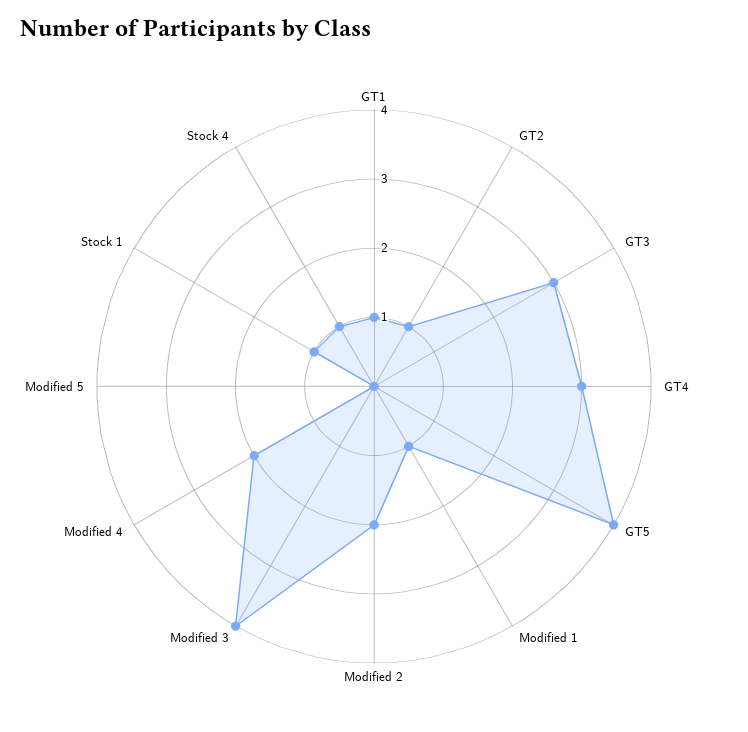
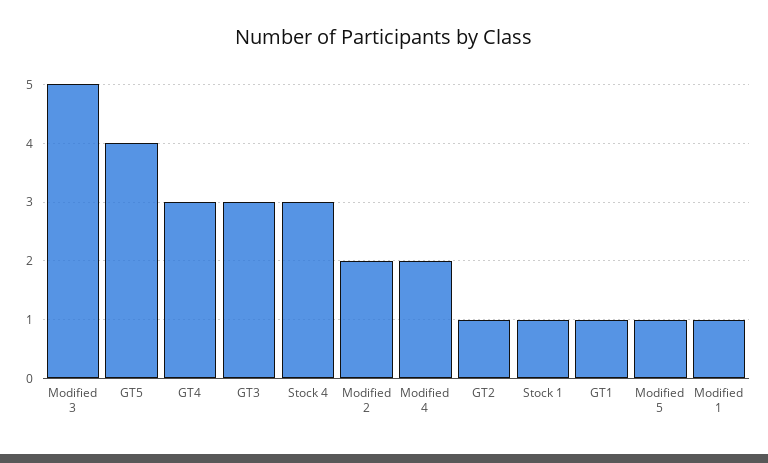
  {
    "GT1": 1,
    "GT2": 1,
    "GT3": 3,
    "GT4": 3,
    "GT5": 4,
    "Modified 1": 1,
    "Modified 2": 2,
-   "Modified 3": 4,
+   "Modified 3": 5,
    "Modified 4": 2,
-   "Modified 5": 0,
+   "Modified 5": 1,
    "Stock 1": 1,
-   "Stock 4": 1
+   "Stock 4": 3
  }

